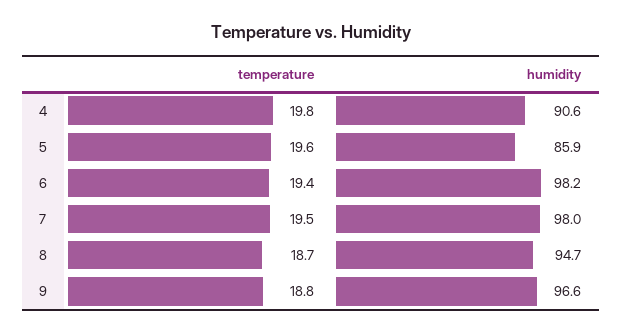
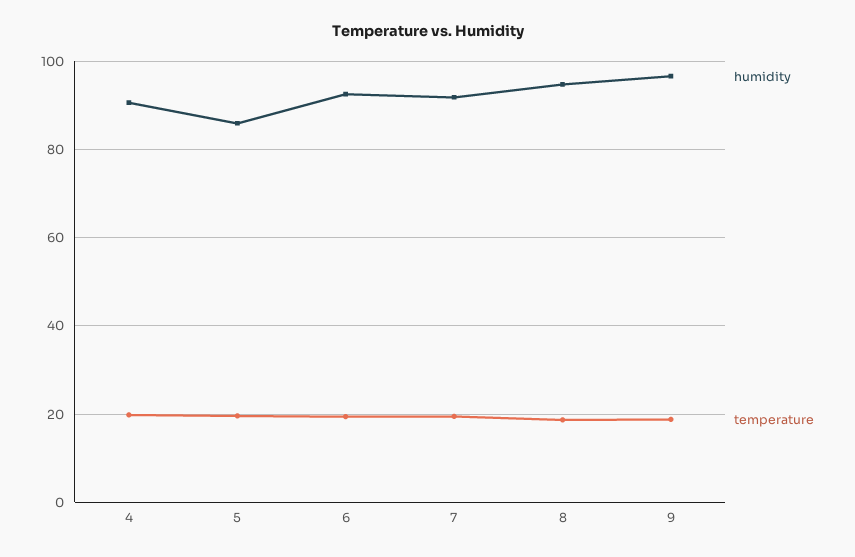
  {
    "temperature": {
      "4": 19.8,
      "5": 19.6,
      "6": 19.4,
      "7": 19.5,
      "8": 18.7,
      "9": 18.8
    },
    "humidity": {
      "4": 90.6,
      "5": 85.9,
-     "6": 98.2,
+     "6": 92,
-     "7": 98,
+     "7": 92,
      "8": 94.7,
      "9": 96.6
    }
  }

